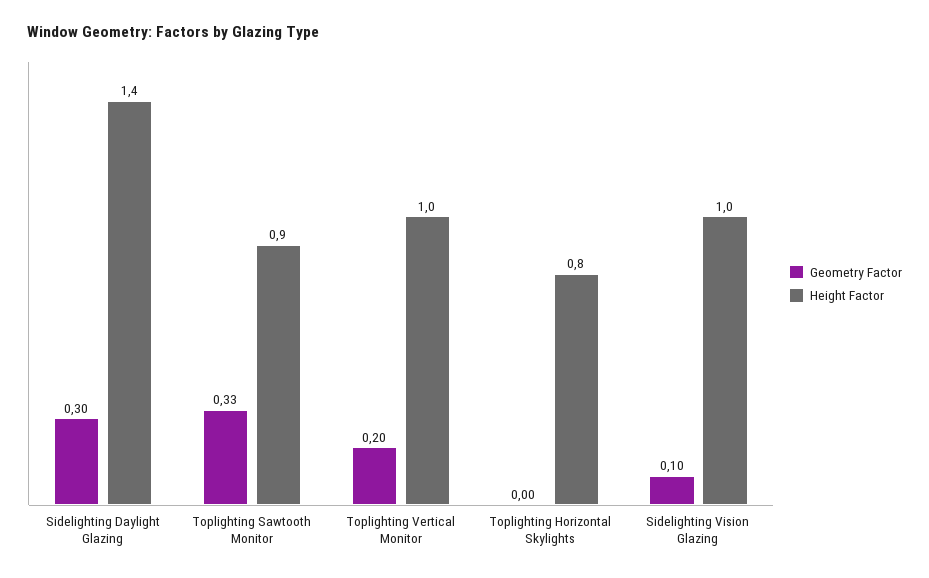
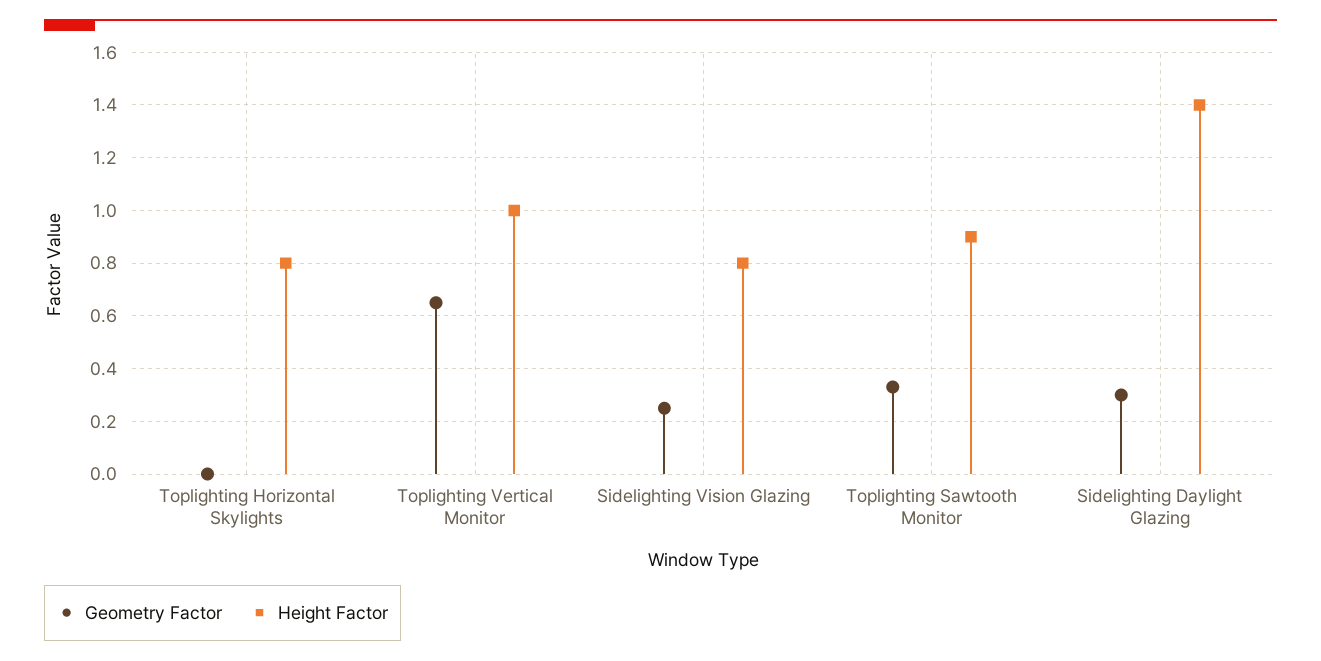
  {
    "Geometry Factor": {
      "Sidelighting Daylight Glazing": 0.3,
      "Toplighting Sawtooth Monitor": 0.33,
-     "Toplighting Vertical Monitor": 0.2,
+     "Toplighting Vertical Monitor": 0.65,
      "Toplighting Horizontal Skylights": 0,
-     "Sidelighting Vision Glazing": 0.1
+     "Sidelighting Vision Glazing": 0.25
    },
    "Height Factor": {
      "Sidelighting Daylight Glazing": 1.4,
      "Toplighting Sawtooth Monitor": 0.9,
      "Toplighting Vertical Monitor": 1,
      "Toplighting Horizontal Skylights": 0.8,
-     "Sidelighting Vision Glazing": 1
+     "Sidelighting Vision Glazing": 0.8
    }
  }

